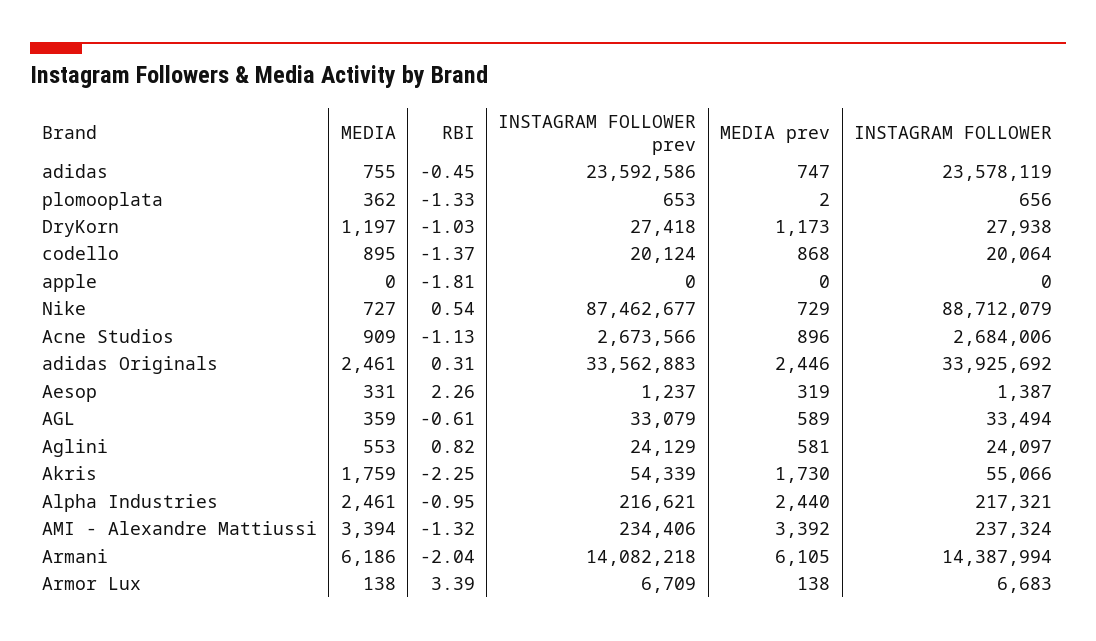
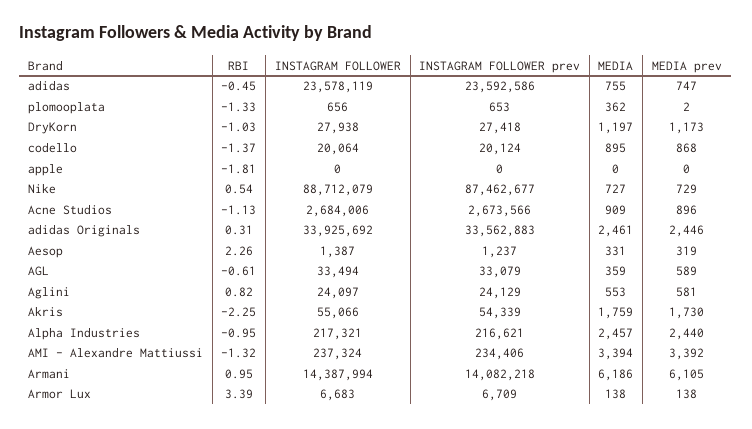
  {
    "MEDIA": {
      "adidas": 755,
      "plomooplata": 362,
      "DryKorn": 1197,
      "codello": 895,
      "apple": 0,
      "Nike": 727,
      "Acne Studios": 909,
      "adidas Originals": 2461,
      "Aesop": 331,
      "AGL": 359,
      "Aglini": 553,
      "Akris": 1759,
-     "Alpha Industries": 2461,
+     "Alpha Industries": 2457,
      "AMI - Alexandre Mattiussi": 3394,
      "Armani": 6186,
      "Armor Lux": 138
    },
    "RBI": {
      "adidas": -0.45,
      "plomooplata": -1.33,
      "DryKorn": -1.03,
      "codello": -1.37,
      "apple": -1.81,
      "Nike": 0.54,
      "Acne Studios": -1.13,
      "adidas Originals": 0.31,
      "Aesop": 2.26,
      "AGL": -0.61,
      "Aglini": 0.82,
      "Akris": -2.25,
      "Alpha Industries": -0.95,
      "AMI - Alexandre Mattiussi": -1.32,
-     "Armani": -2.04,
+     "Armani": 0.95,
      "Armor Lux": 3.39
    },
    "INSTAGRAM FOLLOWER prev": {
      "adidas": 23592586,
      "plomooplata": 653,
      "DryKorn": 27418,
      "codello": 20124,
      "apple": 0,
      "Nike": 87462677,
      "Acne Studios": 2673566,
      "adidas Originals": 33562883,
      "Aesop": 1237,
      "AGL": 33079,
      "Aglini": 24129,
      "Akris": 54339,
      "Alpha Industries": 216621,
      "AMI - Alexandre Mattiussi": 234406,
      "Armani": 14082218,
      "Armor Lux": 6709
    },
    "MEDIA prev": {
      "adidas": 747,
      "plomooplata": 2,
      "DryKorn": 1173,
      "codello": 868,
      "apple": 0,
      "Nike": 729,
      "Acne Studios": 896,
      "adidas Originals": 2446,
      "Aesop": 319,
      "AGL": 589,
      "Aglini": 581,
      "Akris": 1730,
      "Alpha Industries": 2440,
      "AMI - Alexandre Mattiussi": 3392,
      "Armani": 6105,
      "Armor Lux": 138
    },
    "INSTAGRAM FOLLOWER": {
      "adidas": 23578119,
      "plomooplata": 656,
      "DryKorn": 27938,
      "codello": 20064,
      "apple": 0,
      "Nike": 88712079,
      "Acne Studios": 2684006,
      "adidas Originals": 33925692,
      "Aesop": 1387,
      "AGL": 33494,
      "Aglini": 24097,
      "Akris": 55066,
      "Alpha Industries": 217321,
      "AMI - Alexandre Mattiussi": 237324,
      "Armani": 14387994,
      "Armor Lux": 6683
    }
  }

